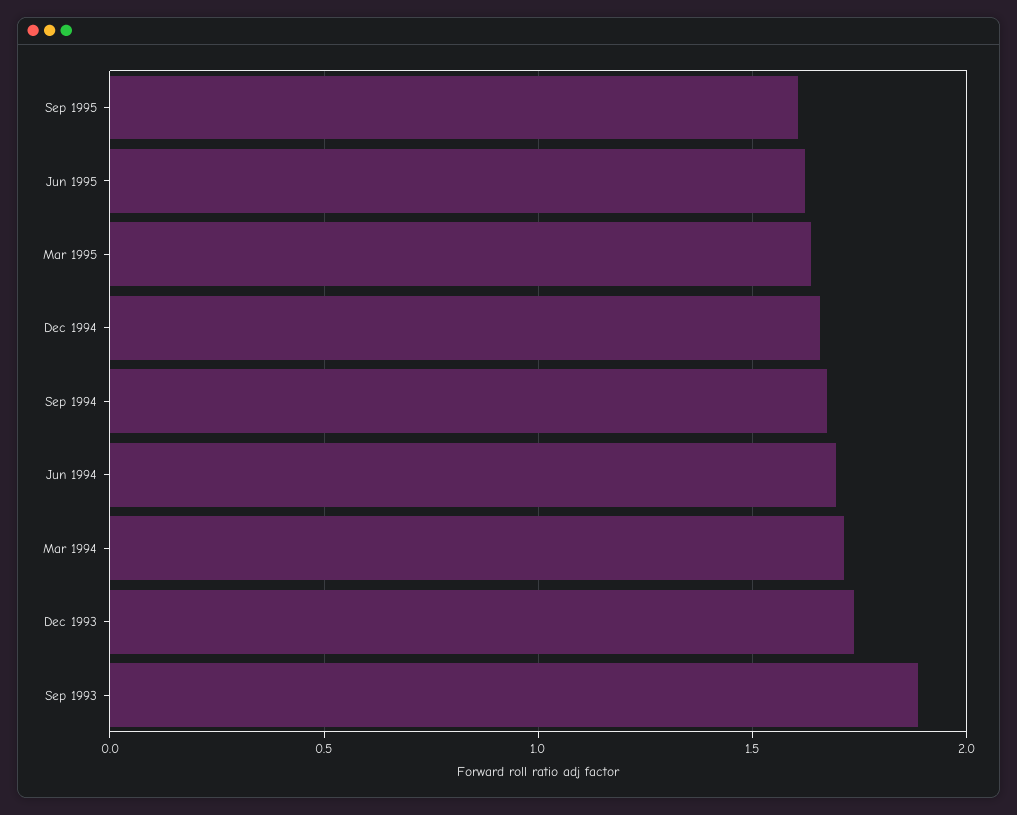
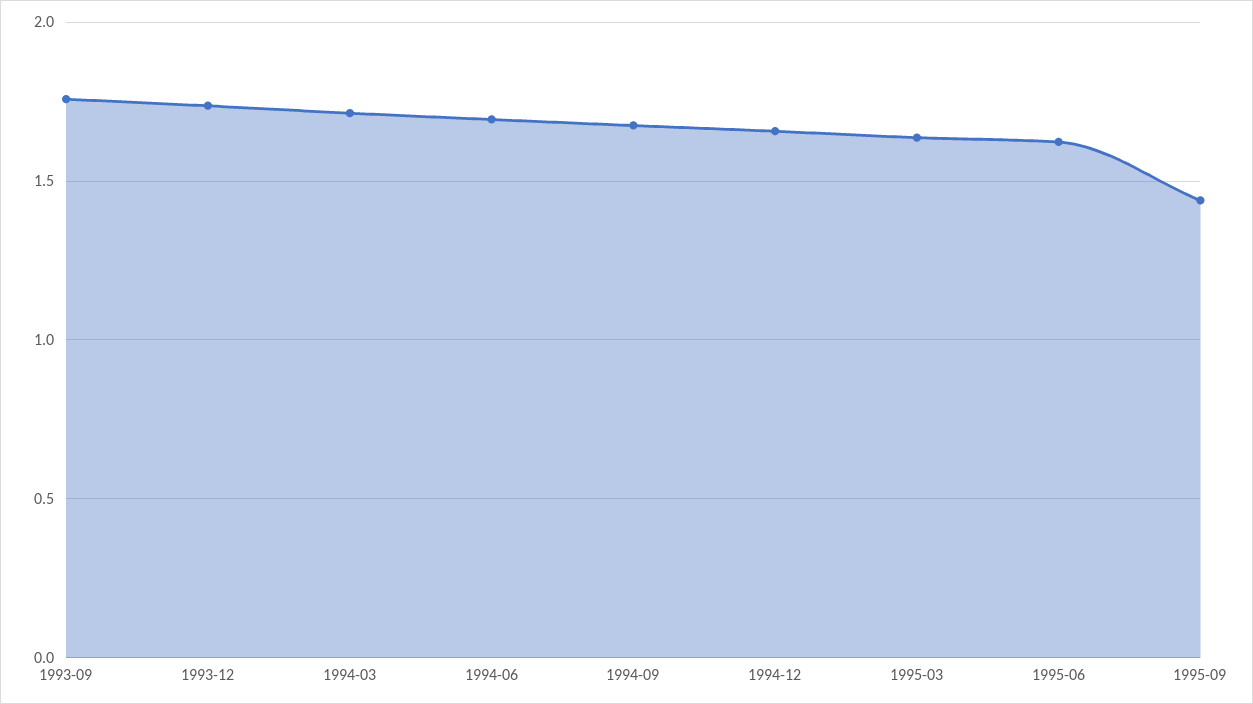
  {
-   "Sep 1995": 1.6,
+   "Sep 1995": 1.45,
    "Jun 1995": 1.6,
    "Mar 1995": 1.65,
    "Dec 1994": 1.65,
    "Sep 1994": 1.7,
    "Jun 1994": 1.7,
    "Mar 1994": 1.7,
    "Dec 1993": 1.75,
-   "Sep 1993": 1.9
+   "Sep 1993": 1.75
  }

